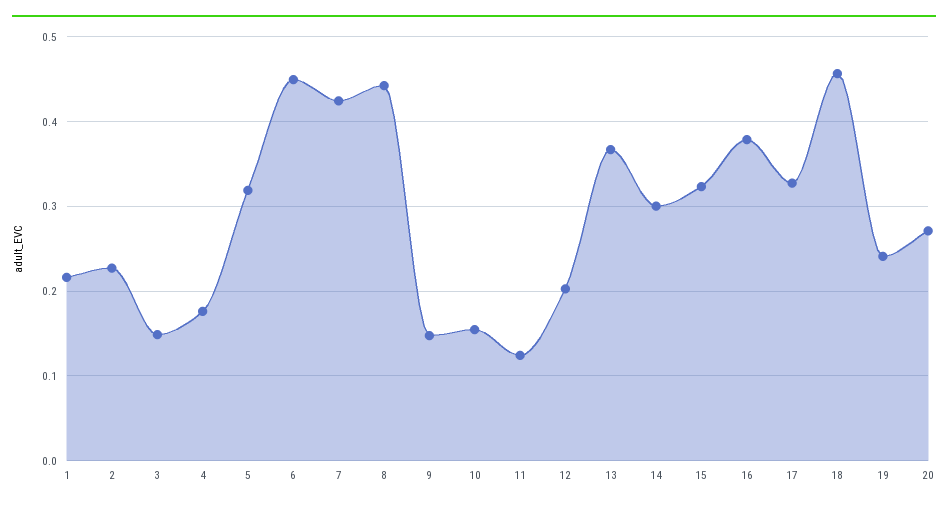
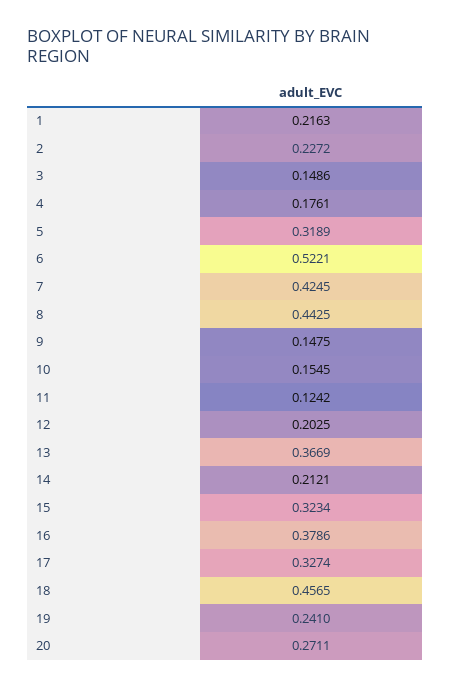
  {
    "1": 0.2163,
    "2": 0.2272,
    "3": 0.1486,
    "4": 0.1761,
    "5": 0.3189,
-   "6": 0.45,
+   "6": 0.5221,
    "7": 0.4245,
    "8": 0.4425,
    "9": 0.1475,
    "10": 0.1545,
    "11": 0.1242,
    "12": 0.2025,
    "13": 0.3669,
-   "14": 0.3,
+   "14": 0.2121,
    "15": 0.3234,
    "16": 0.3786,
    "17": 0.3274,
    "18": 0.4565,
    "19": 0.241,
    "20": 0.2711
  }

